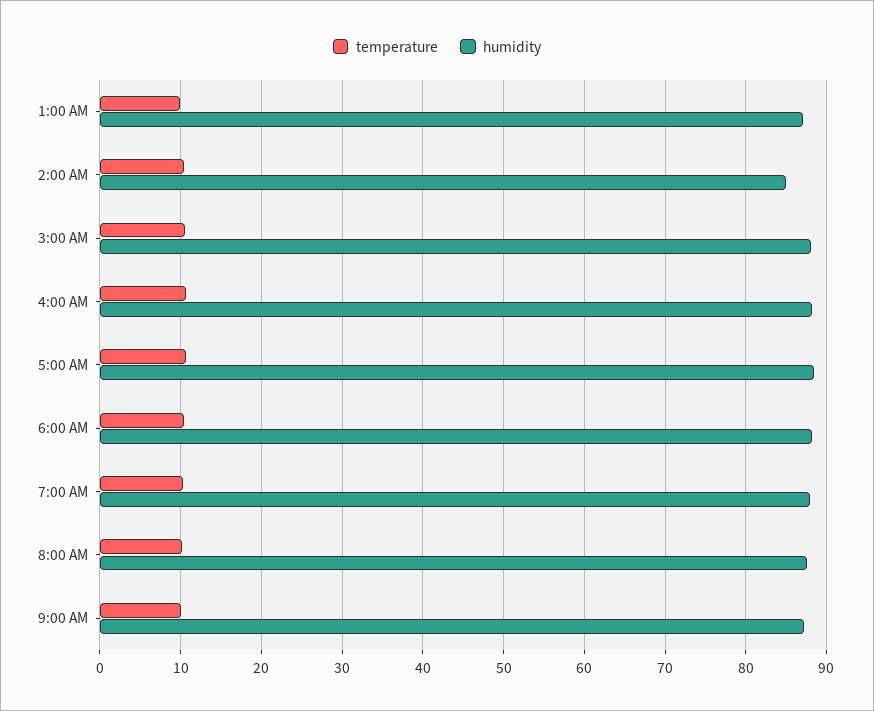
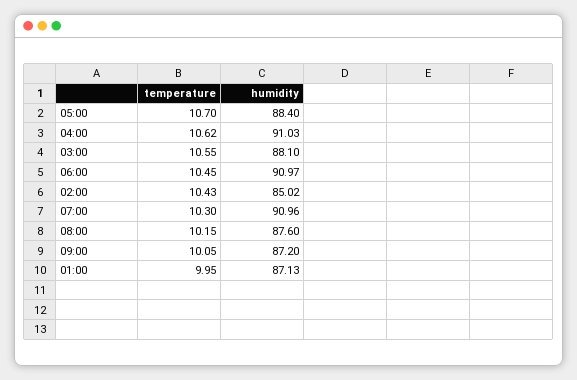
  {
    "temperature": {
      "1:00 AM": 9.95,
      "2:00 AM": 10.43,
      "3:00 AM": 10.55,
      "4:00 AM": 10.62,
      "5:00 AM": 10.7,
      "6:00 AM": 10.45,
      "7:00 AM": 10.3,
      "8:00 AM": 10.15,
      "9:00 AM": 10.05
    },
    "humidity": {
      "1:00 AM": 87.13,
      "2:00 AM": 85.02,
      "3:00 AM": 88.1,
-     "4:00 AM": 88,
+     "4:00 AM": 91.03,
      "5:00 AM": 88.4,
-     "6:00 AM": 88,
+     "6:00 AM": 90.97,
-     "7:00 AM": 88,
+     "7:00 AM": 90.96,
      "8:00 AM": 87.6,
      "9:00 AM": 87.2
    }
  }

